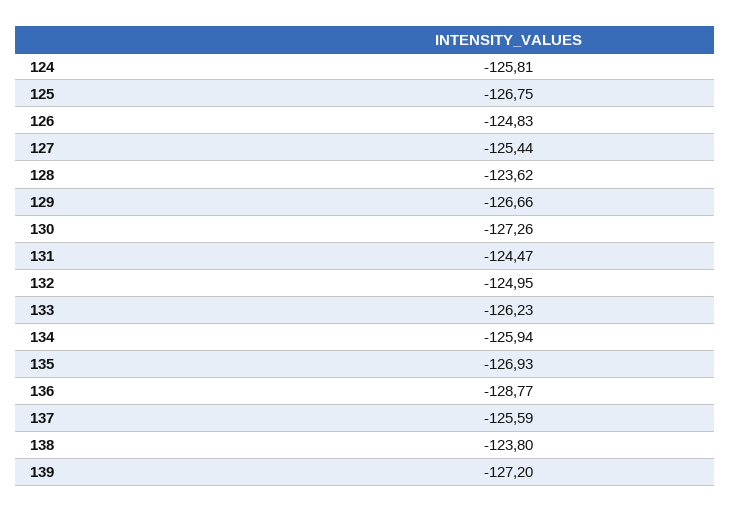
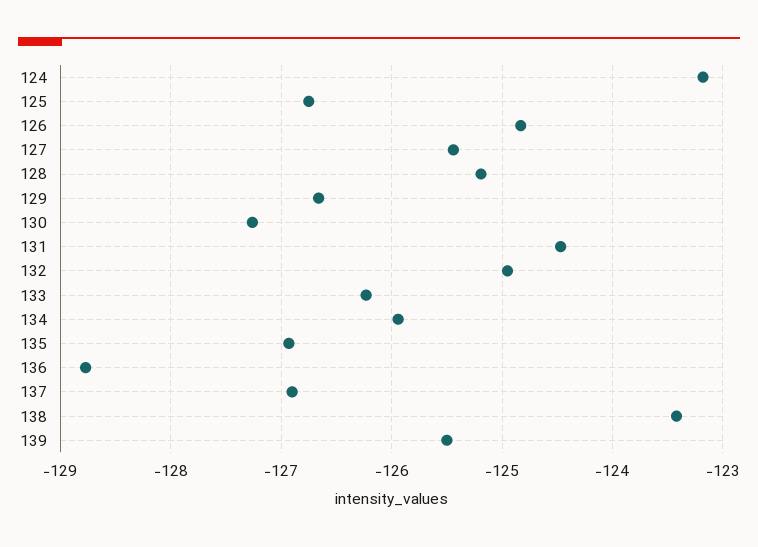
  {
-   "124": -125.81,
+   "124": -123.2,
    "125": -126.75,
    "126": -124.83,
    "127": -125.44,
-   "128": -123.62,
+   "128": -125.2,
    "129": -126.66,
    "130": -127.26,
    "131": -124.47,
    "132": -124.95,
    "133": -126.23,
    "134": -125.94,
    "135": -126.93,
    "136": -128.77,
-   "137": -125.59,
+   "137": -126.9,
-   "138": -123.8,
+   "138": -123.4,
-   "139": -127.2
+   "139": -125.5
  }

